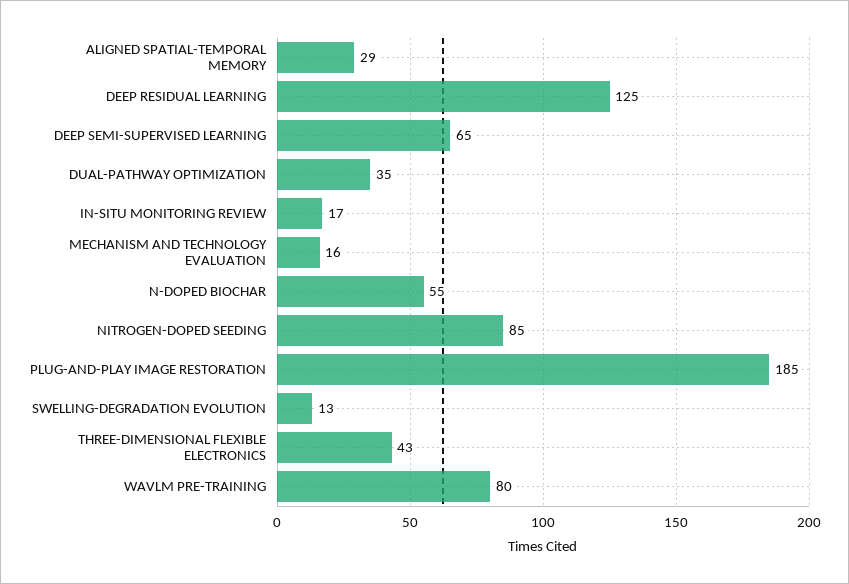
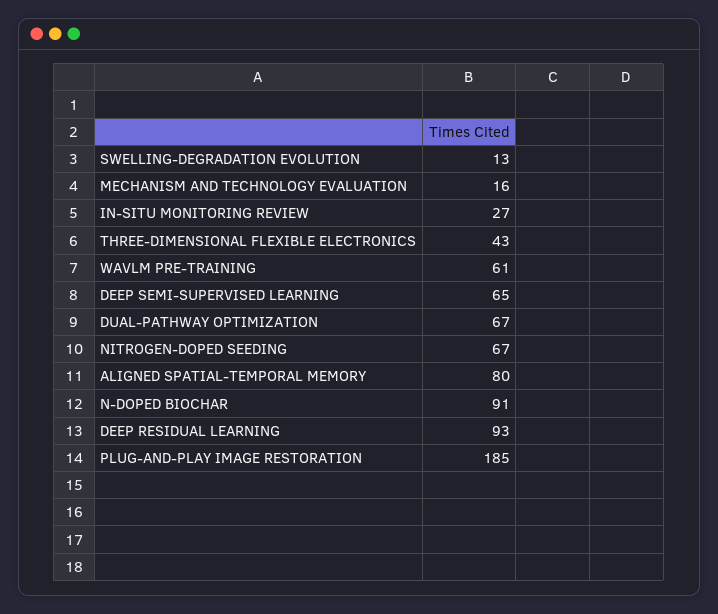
  {
-   "ALIGNED SPATIAL-TEMPORAL MEMORY": 29,
+   "ALIGNED SPATIAL-TEMPORAL MEMORY": 80,
-   "DEEP RESIDUAL LEARNING": 125,
+   "DEEP RESIDUAL LEARNING": 93,
    "DEEP SEMI-SUPERVISED LEARNING": 65,
-   "DUAL-PATHWAY OPTIMIZATION": 35,
+   "DUAL-PATHWAY OPTIMIZATION": 67,
-   "IN-SITU MONITORING REVIEW": 17,
+   "IN-SITU MONITORING REVIEW": 27,
    "MECHANISM AND TECHNOLOGY EVALUATION": 16,
-   "N-DOPED BIOCHAR": 55,
+   "N-DOPED BIOCHAR": 91,
-   "NITROGEN-DOPED SEEDING": 85,
+   "NITROGEN-DOPED SEEDING": 67,
    "PLUG-AND-PLAY IMAGE RESTORATION": 185,
    "SWELLING-DEGRADATION EVOLUTION": 13,
    "THREE-DIMENSIONAL FLEXIBLE ELECTRONICS": 43,
-   "WAVLM PRE-TRAINING": 80
+   "WAVLM PRE-TRAINING": 61
  }

